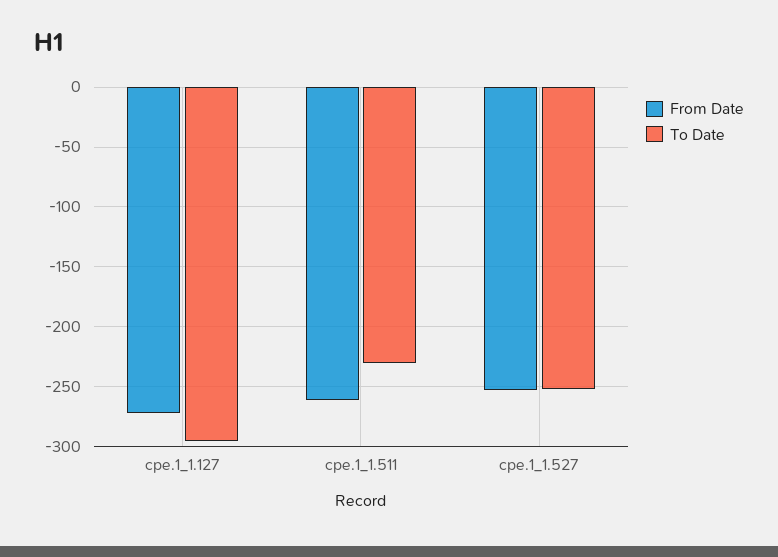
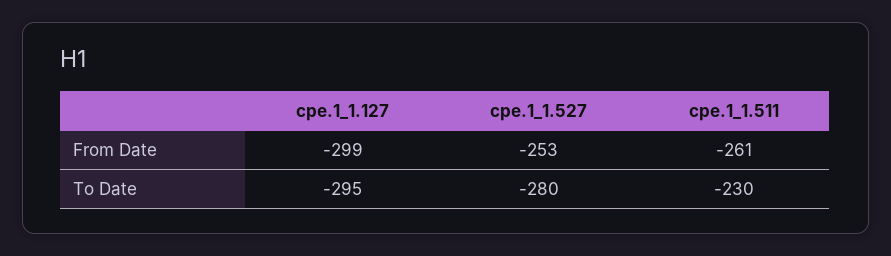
  {
    "From Date": {
-     "cpe.1_1.127": -270,
+     "cpe.1_1.127": -299,
      "cpe.1_1.511": -261,
      "cpe.1_1.527": -253
    },
    "To Date": {
      "cpe.1_1.127": -295,
      "cpe.1_1.511": -230,
-     "cpe.1_1.527": -250
+     "cpe.1_1.527": -280
    }
  }

